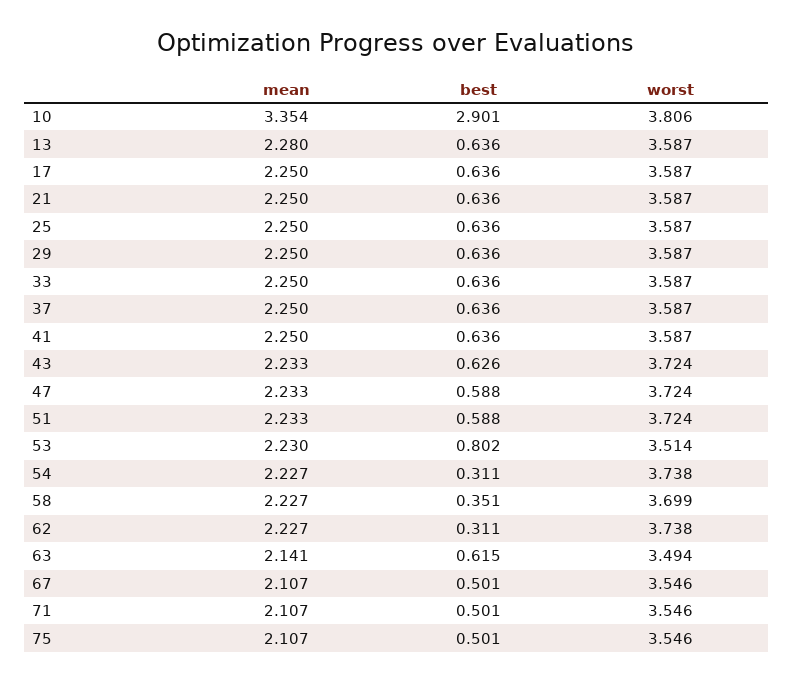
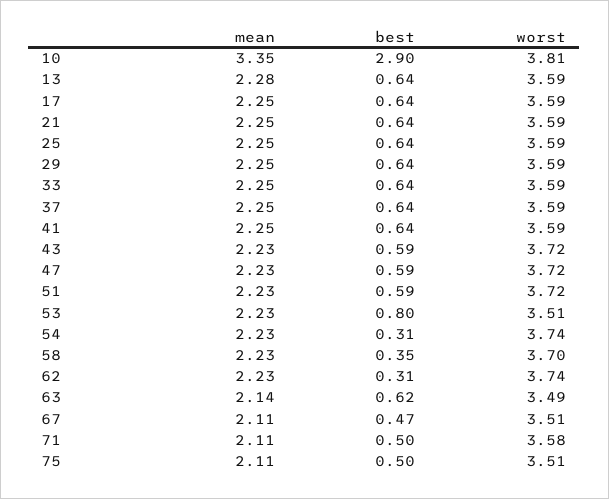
  {
    "mean": {
      "10": 3.354,
      "13": 2.28,
      "17": 2.25,
      "21": 2.25,
      "25": 2.25,
      "29": 2.25,
      "33": 2.25,
      "37": 2.25,
      "41": 2.25,
      "43": 2.233,
      "47": 2.233,
      "51": 2.233,
      "53": 2.23,
      "54": 2.227,
      "58": 2.227,
      "62": 2.227,
      "63": 2.141,
      "67": 2.107,
      "71": 2.107,
      "75": 2.107
    },
    "best": {
      "10": 2.901,
      "13": 0.636,
      "17": 0.636,
      "21": 0.636,
      "25": 0.636,
      "29": 0.636,
      "33": 0.636,
      "37": 0.636,
      "41": 0.636,
-     "43": 0.626,
+     "43": 0.59,
      "47": 0.588,
      "51": 0.588,
      "53": 0.802,
      "54": 0.311,
      "58": 0.351,
      "62": 0.311,
      "63": 0.615,
-     "67": 0.501,
+     "67": 0.47,
      "71": 0.501,
      "75": 0.501
    },
    "worst": {
      "10": 3.806,
      "13": 3.587,
      "17": 3.587,
      "21": 3.587,
      "25": 3.587,
      "29": 3.587,
      "33": 3.587,
      "37": 3.587,
      "41": 3.587,
      "43": 3.724,
      "47": 3.724,
      "51": 3.724,
      "53": 3.514,
      "54": 3.738,
      "58": 3.699,
      "62": 3.738,
      "63": 3.494,
-     "67": 3.546,
+     "67": 3.51,
-     "71": 3.546,
+     "71": 3.58,
-     "75": 3.546
+     "75": 3.51
    }
  }

